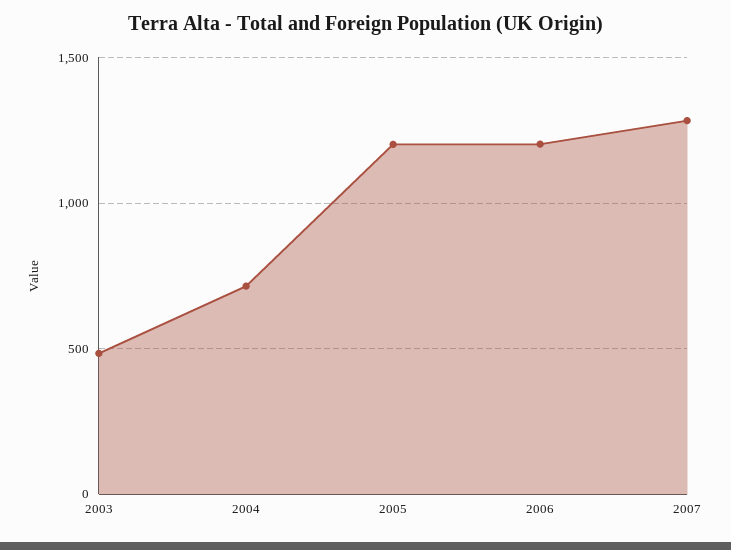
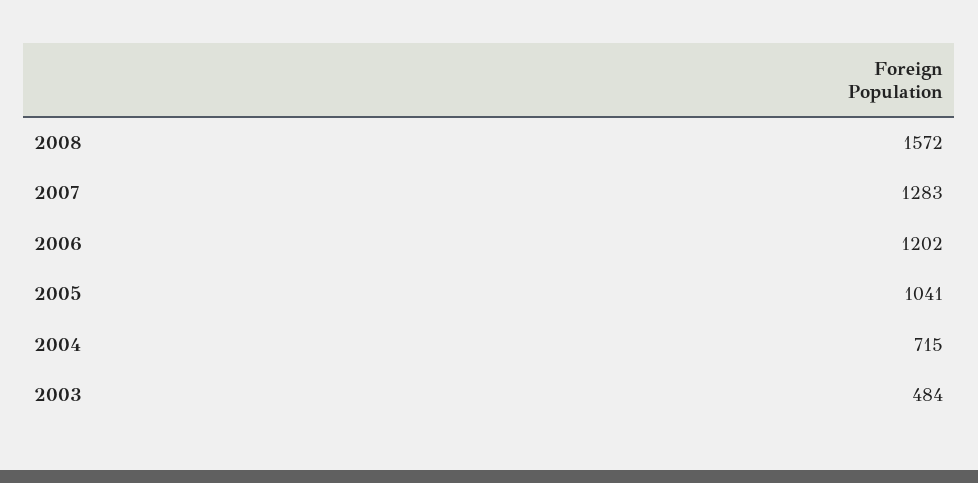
  {
    "2003": 484,
    "2004": 715,
-   "2005": 1200,
+   "2005": 1041,
    "2006": 1202,
-   "2007": 1283
+   "2007": 1283,
+   "2008": 1572
  }

